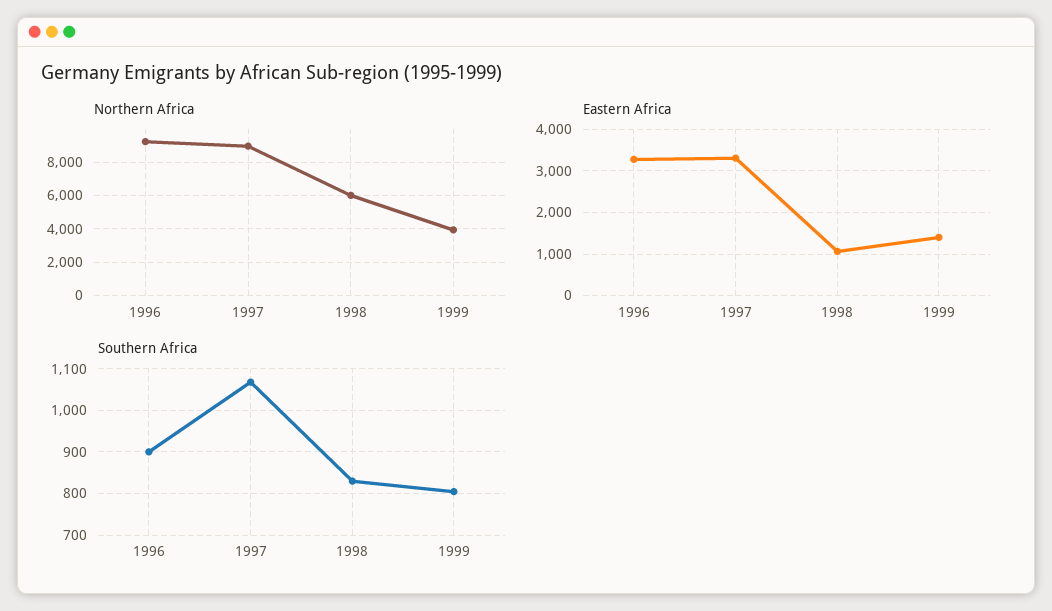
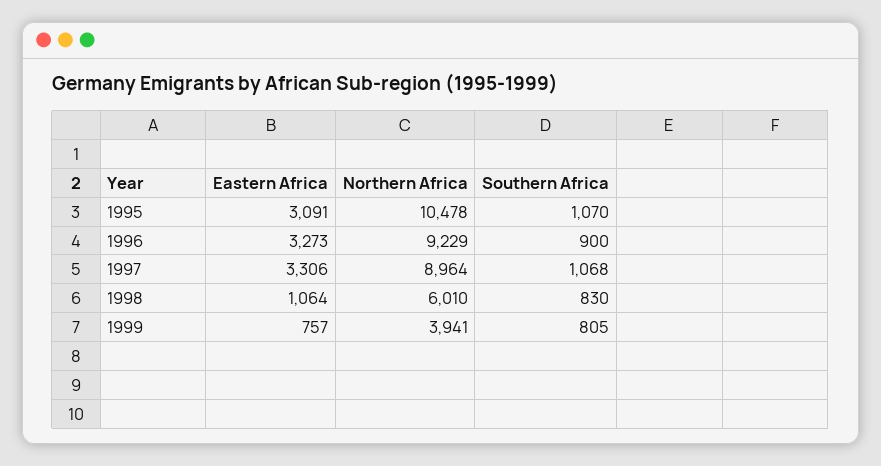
  {
    "Northern Africa": {
      "1996": 9229,
      "1997": 8964,
      "1998": 6010,
-     "1999": 3941
+     "1999": 3941,
+     "1995": 10478
    },
    "Eastern Africa": {
      "1996": 3273,
      "1997": 3306,
      "1998": 1064,
-     "1999": 1400
+     "1999": 757,
+     "1995": 3091
    },
    "Southern Africa": {
      "1996": 900,
      "1997": 1068,
      "1998": 830,
-     "1999": 805
+     "1999": 805,
+     "1995": 1070
    }
  }

